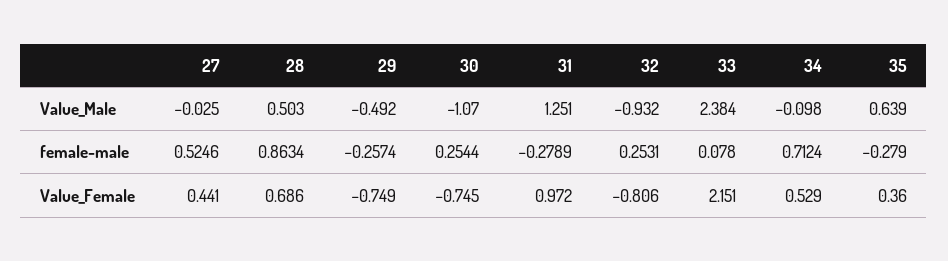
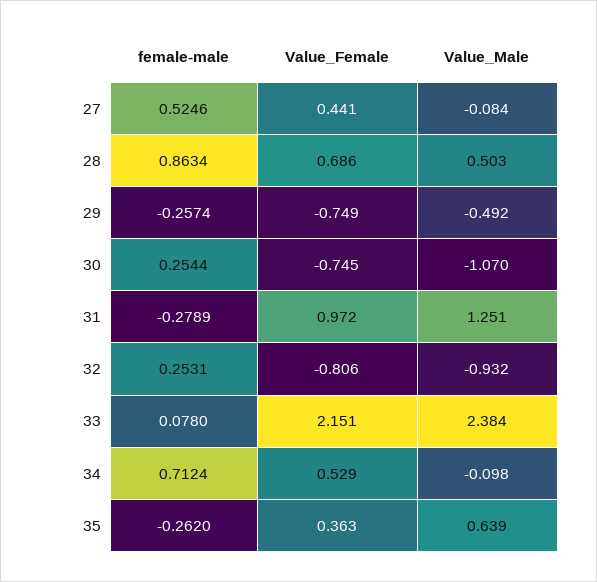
  {
    "27": {
-     "Value_Male": -0.025,
+     "Value_Male": -0.084,
      "female-male": 0.5246,
      "Value_Female": 0.441
    },
    "28": {
      "Value_Male": 0.503,
      "female-male": 0.8634,
      "Value_Female": 0.686
    },
    "29": {
      "Value_Male": -0.492,
      "female-male": -0.2574,
      "Value_Female": -0.749
    },
    "30": {
      "Value_Male": -1.07,
      "female-male": 0.2544,
      "Value_Female": -0.745
    },
    "31": {
      "Value_Male": 1.251,
      "female-male": -0.2789,
      "Value_Female": 0.972
    },
    "32": {
      "Value_Male": -0.932,
      "female-male": 0.2531,
      "Value_Female": -0.806
    },
    "33": {
      "Value_Male": 2.384,
      "female-male": 0.078,
      "Value_Female": 2.151
    },
    "34": {
      "Value_Male": -0.098,
      "female-male": 0.7124,
      "Value_Female": 0.529
    },
    "35": {
      "Value_Male": 0.639,
-     "female-male": -0.279,
+     "female-male": -0.262,
-     "Value_Female": 0.36
+     "Value_Female": 0.363
    }
  }

